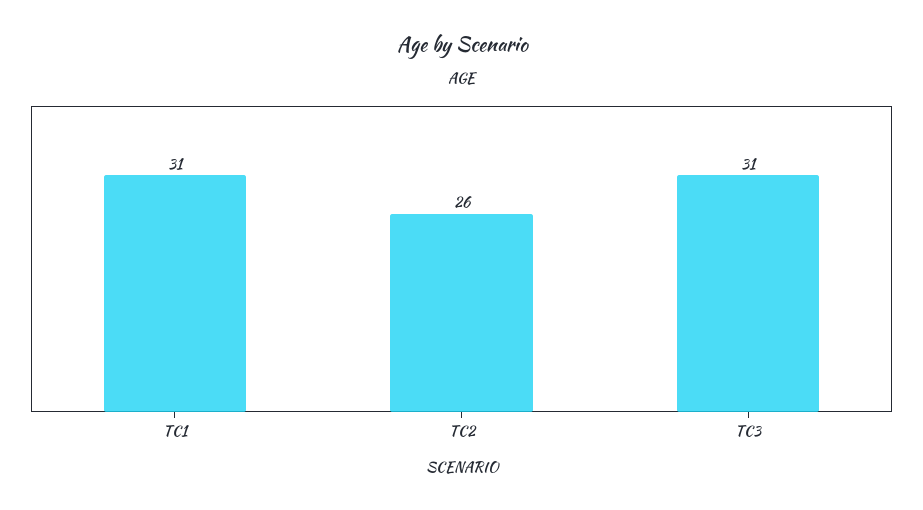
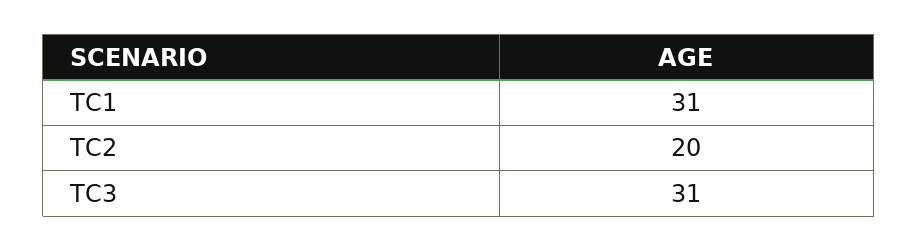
  {
    "TC1": 31,
-   "TC2": 26,
+   "TC2": 20,
    "TC3": 31
  }

